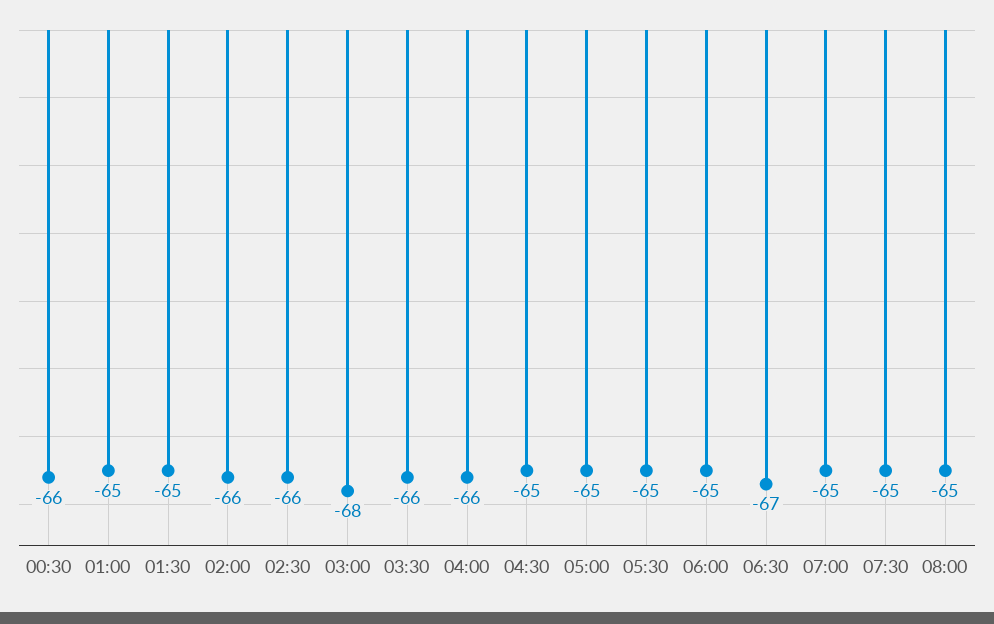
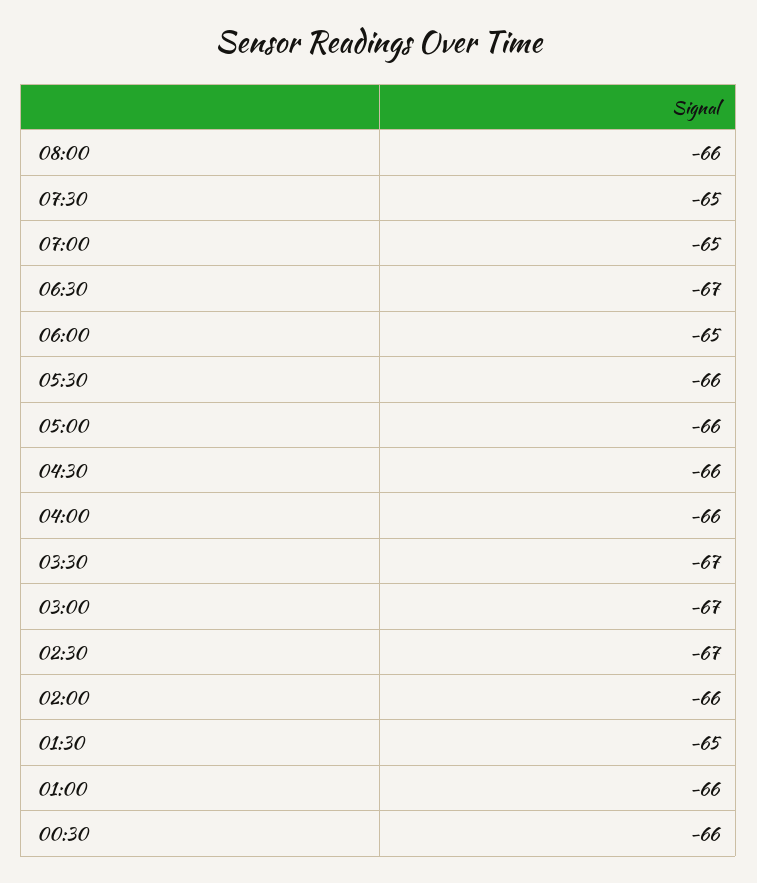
  {
    "00:30": -66,
-   "01:00": -65,
+   "01:00": -66,
    "01:30": -65,
    "02:00": -66,
-   "02:30": -66,
+   "02:30": -67,
-   "03:00": -68,
+   "03:00": -67,
-   "03:30": -66,
+   "03:30": -67,
    "04:00": -66,
-   "04:30": -65,
+   "04:30": -66,
-   "05:00": -65,
+   "05:00": -66,
-   "05:30": -65,
+   "05:30": -66,
    "06:00": -65,
    "06:30": -67,
    "07:00": -65,
    "07:30": -65,
-   "08:00": -65
+   "08:00": -66
  }

